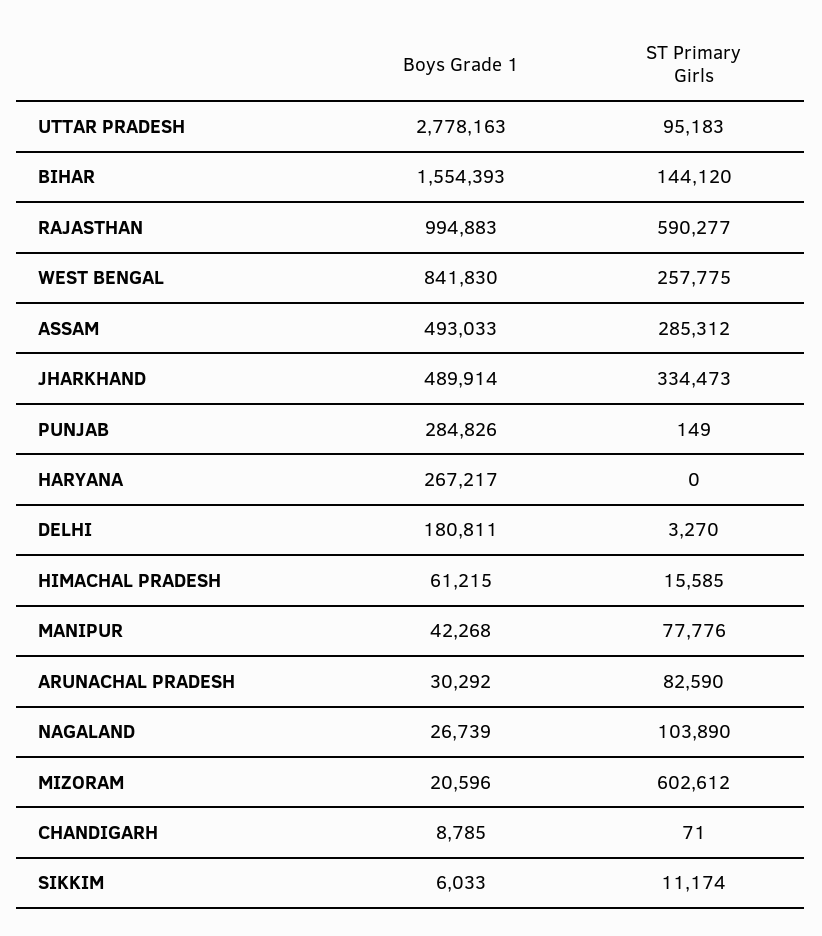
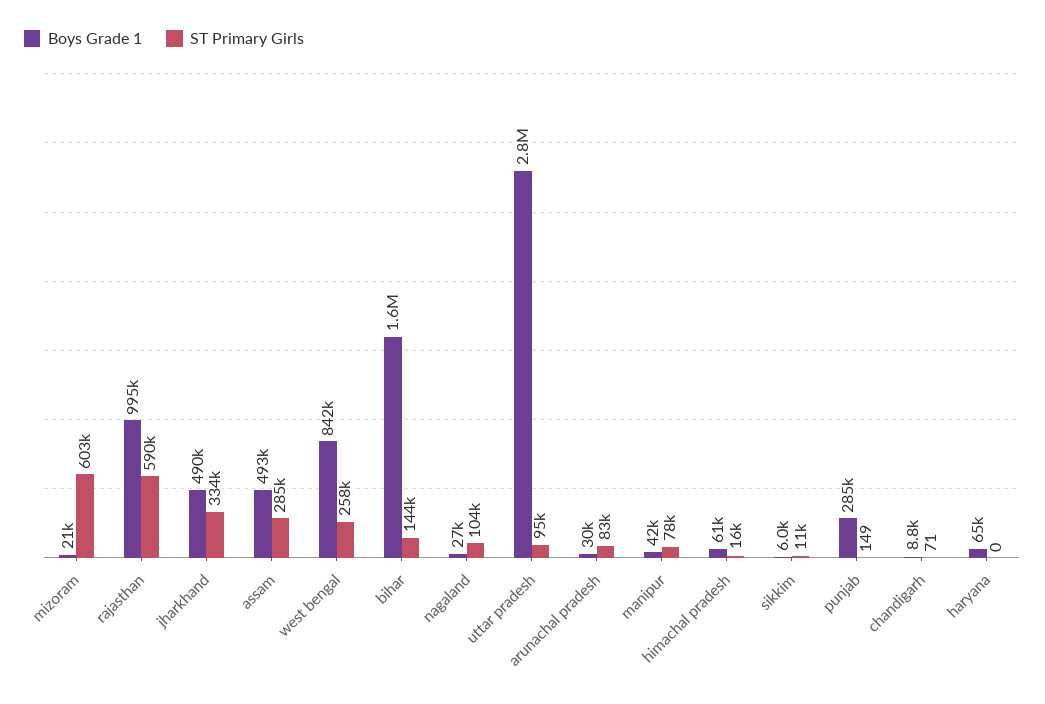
  {
    "Boys Grade 1": {
      "UTTAR PRADESH": 2778163,
      "BIHAR": 1554393,
      "RAJASTHAN": 994883,
      "WEST BENGAL": 841830,
      "ASSAM": 493033,
      "JHARKHAND": 489914,
      "PUNJAB": 284826,
-     "HARYANA": 267217,
+     "HARYANA": 65000,
-     "DELHI": 180811,
      "HIMACHAL PRADESH": 61215,
      "MANIPUR": 42268,
      "ARUNACHAL PRADESH": 30292,
      "NAGALAND": 26739,
      "MIZORAM": 20596,
      "CHANDIGARH": 8785,
      "SIKKIM": 6033
    },
    "ST Primary Girls": {
      "UTTAR PRADESH": 95183,
      "BIHAR": 144120,
      "RAJASTHAN": 590277,
      "WEST BENGAL": 257775,
      "ASSAM": 285312,
      "JHARKHAND": 334473,
      "PUNJAB": 149,
      "HARYANA": 0,
-     "DELHI": 3270,
      "HIMACHAL PRADESH": 15585,
      "MANIPUR": 77776,
      "ARUNACHAL PRADESH": 82590,
      "NAGALAND": 103890,
      "MIZORAM": 602612,
      "CHANDIGARH": 71,
      "SIKKIM": 11174
    }
  }

